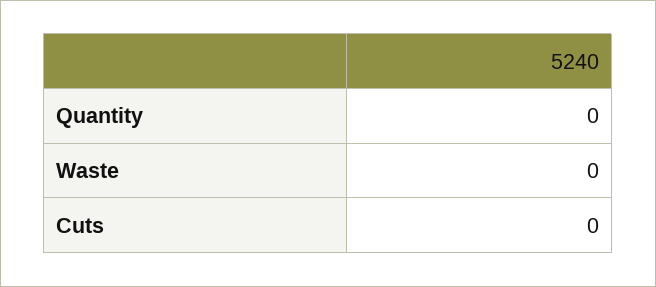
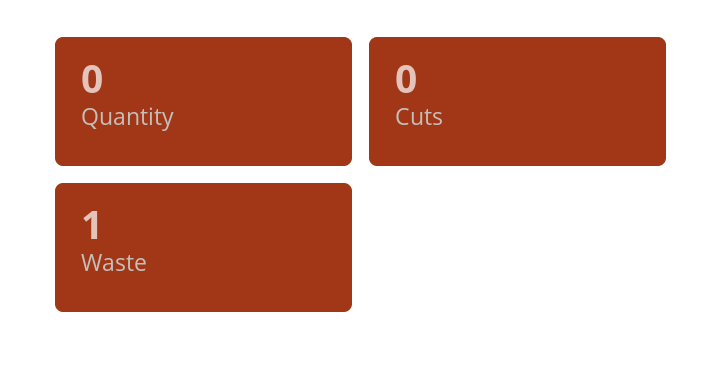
  {
    "Quantity": 0,
-   "Waste": 0,
+   "Waste": 1,
    "Cuts": 0
  }

